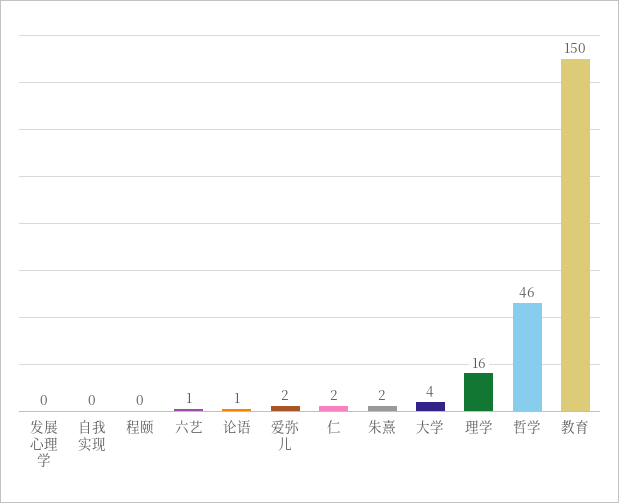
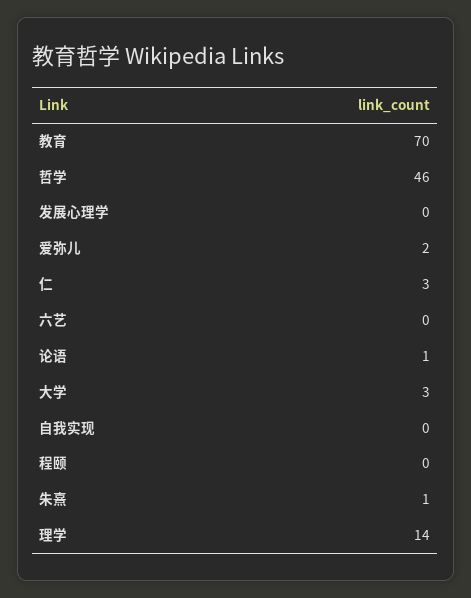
  {
    "发展心理学": 0,
    "自我实现": 0,
    "程颐": 0,
-   "六艺": 1,
+   "六艺": 0,
    "论语": 1,
    "爱弥儿": 2,
-   "仁": 2,
+   "仁": 3,
-   "朱熹": 2,
+   "朱熹": 1,
-   "大学": 4,
+   "大学": 3,
-   "理学": 16,
+   "理学": 14,
    "哲学": 46,
-   "教育": 150
+   "教育": 70
  }

